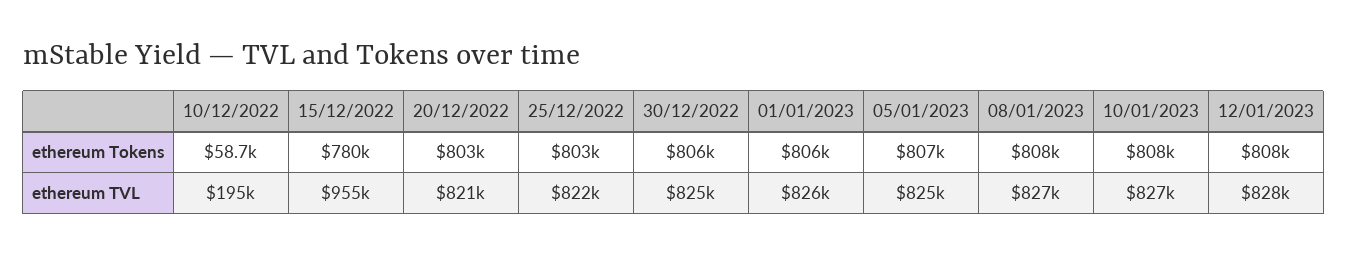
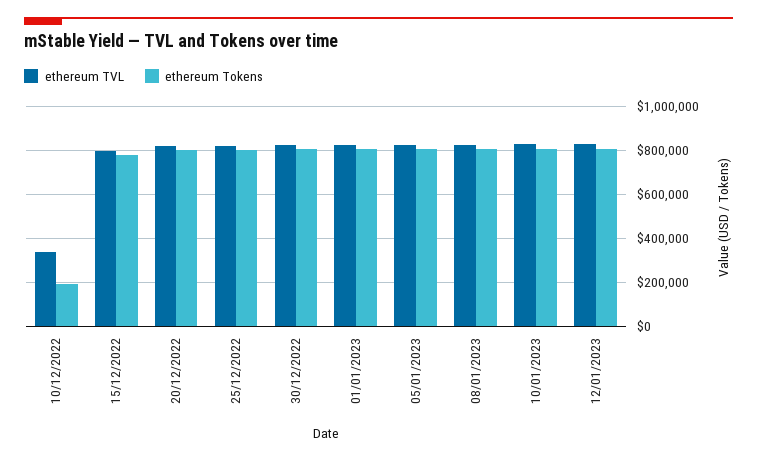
  {
    "ethereum Tokens": {
-     "10/12/2022": 58700,
+     "10/12/2022": 200000,
      "15/12/2022": 780000,
      "20/12/2022": 803000,
      "25/12/2022": 803000,
      "30/12/2022": 806000,
      "01/01/2023": 806000,
      "05/01/2023": 807000,
      "08/01/2023": 808000,
      "10/01/2023": 808000,
      "12/01/2023": 808000
    },
    "ethereum TVL": {
-     "10/12/2022": 195000,
+     "10/12/2022": 350000,
-     "15/12/2022": 955000,
+     "15/12/2022": 800000,
      "20/12/2022": 821000,
      "25/12/2022": 822000,
      "30/12/2022": 825000,
      "01/01/2023": 826000,
      "05/01/2023": 825000,
      "08/01/2023": 827000,
      "10/01/2023": 827000,
      "12/01/2023": 828000
    }
  }

